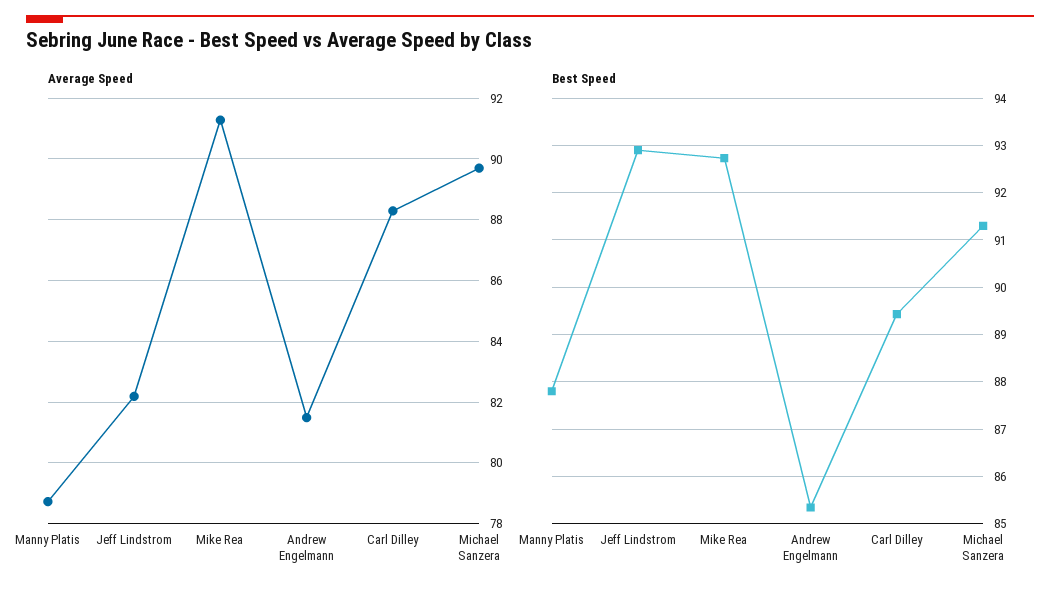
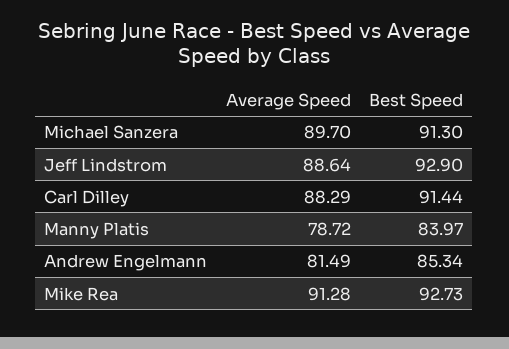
  {
    "Average Speed": {
      "Manny Platis": 78.72,
-     "Jeff Lindstrom": 82.2,
+     "Jeff Lindstrom": 88.64,
      "Mike Rea": 91.28,
      "Andrew Engelmann": 81.49,
      "Carl Dilley": 88.29,
      "Michael Sanzera": 89.7
    },
    "Best Speed": {
-     "Manny Platis": 87.8,
+     "Manny Platis": 83.97,
      "Jeff Lindstrom": 92.9,
      "Mike Rea": 92.73,
      "Andrew Engelmann": 85.34,
-     "Carl Dilley": 89.4,
+     "Carl Dilley": 91.44,
      "Michael Sanzera": 91.3
    }
  }

